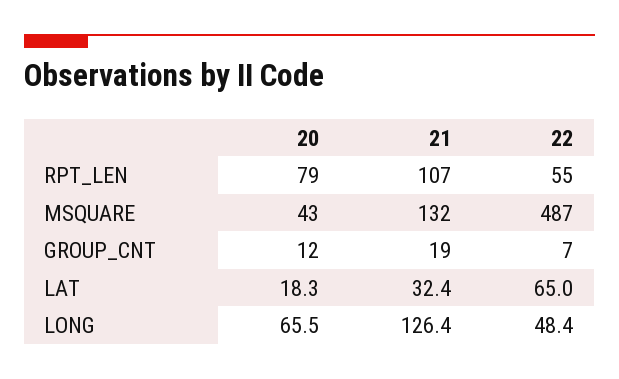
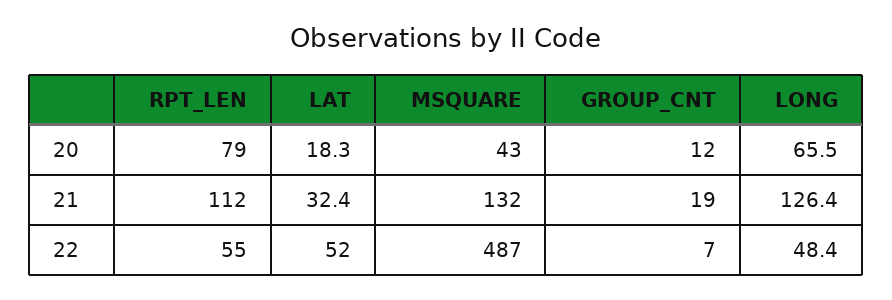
  {
    "20": {
      "RPT_LEN": 79,
      "MSQUARE": 43,
      "GROUP_CNT": 12,
      "LAT": 18.3,
      "LONG": 65.5
    },
    "21": {
-     "RPT_LEN": 107,
+     "RPT_LEN": 112,
      "MSQUARE": 132,
      "GROUP_CNT": 19,
      "LAT": 32.4,
      "LONG": 126.4
    },
    "22": {
      "RPT_LEN": 55,
      "MSQUARE": 487,
      "GROUP_CNT": 7,
-     "LAT": 65,
+     "LAT": 52,
      "LONG": 48.4
    }
  }

